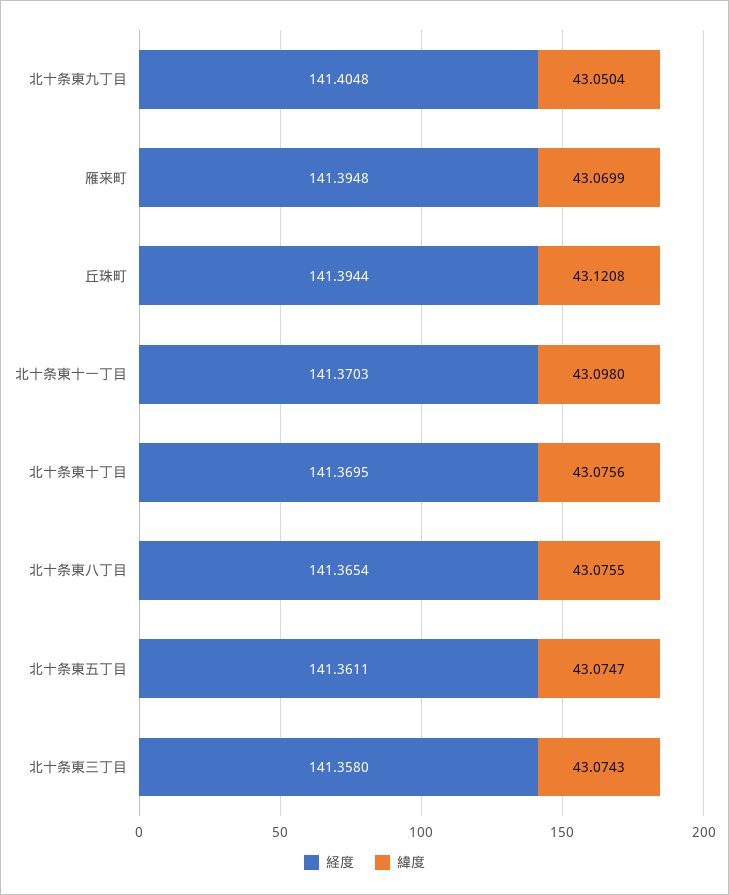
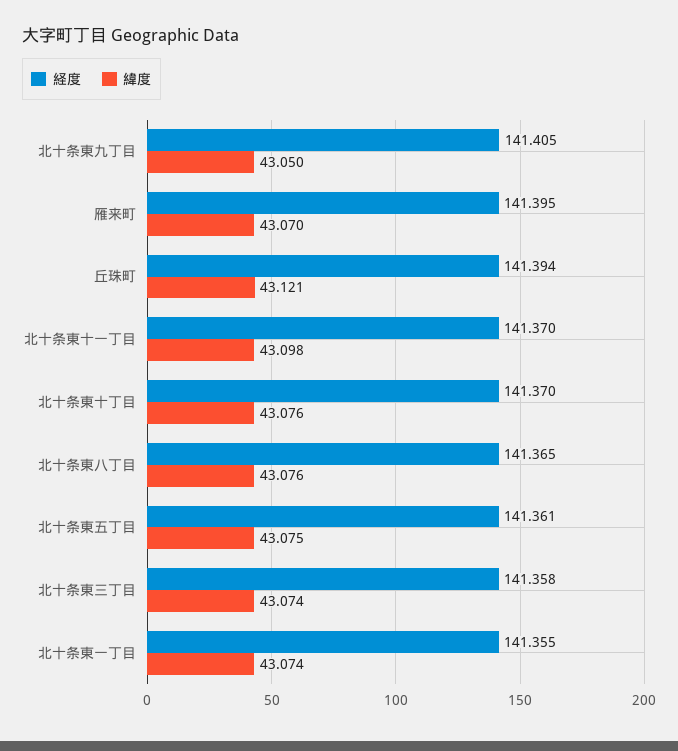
  {
    "経度": {
      "北十条東九丁目": 141.4048,
      "雁来町": 141.3948,
      "丘珠町": 141.3944,
      "北十条東十一丁目": 141.3703,
      "北十条東十丁目": 141.3695,
      "北十条東八丁目": 141.3654,
      "北十条東五丁目": 141.3611,
-     "北十条東三丁目": 141.358
+     "北十条東三丁目": 141.358,
+     "北十条東一丁目": 141.355
    },
    "緯度": {
      "北十条東九丁目": 43.0504,
      "雁来町": 43.0699,
      "丘珠町": 43.1208,
      "北十条東十一丁目": 43.098,
      "北十条東十丁目": 43.0756,
      "北十条東八丁目": 43.0755,
      "北十条東五丁目": 43.0747,
-     "北十条東三丁目": 43.0743
+     "北十条東三丁目": 43.0743,
+     "北十条東一丁目": 43.074
    }
  }

